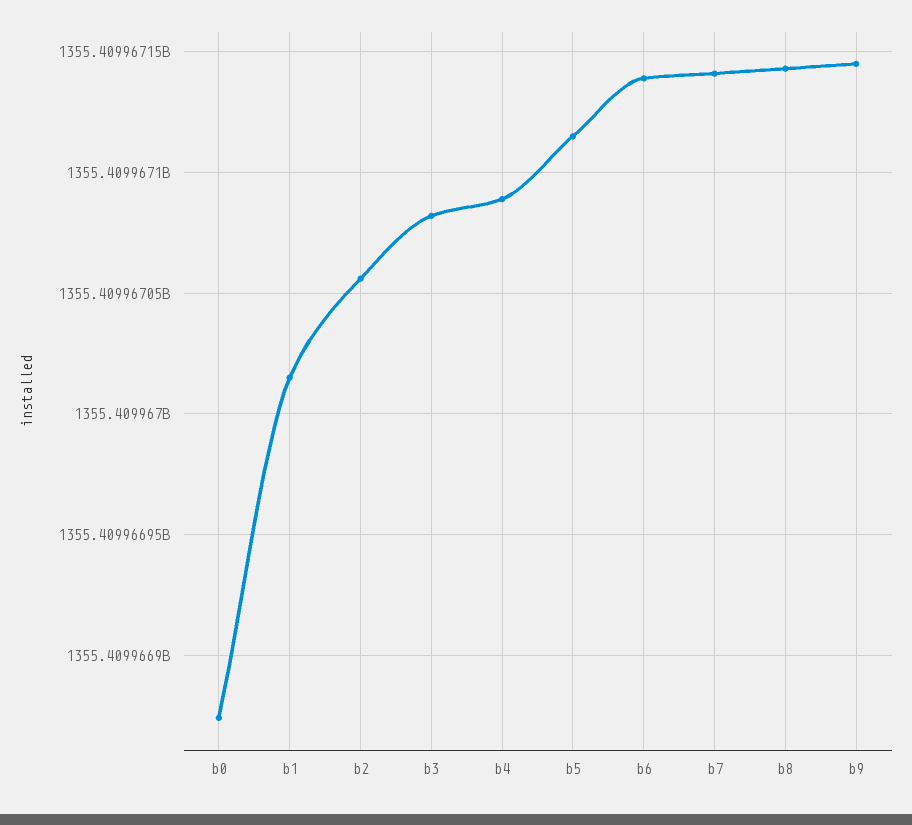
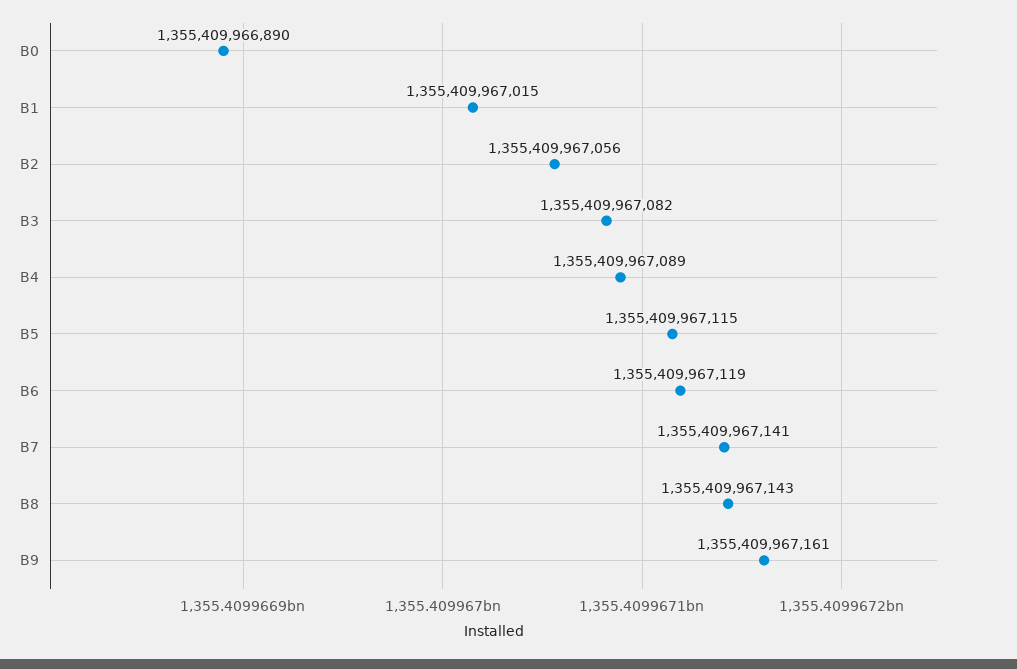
  {
-   "b0": 1355409966875,
+   "b0": 1355409966890,
    "b1": 1355409967015,
    "b2": 1355409967056,
    "b3": 1355409967082,
    "b4": 1355409967089,
    "b5": 1355409967115,
-   "b6": 1355409967140,
+   "b6": 1355409967119,
    "b7": 1355409967141,
    "b8": 1355409967143,
-   "b9": 1355409967145
+   "b9": 1355409967161
  }

